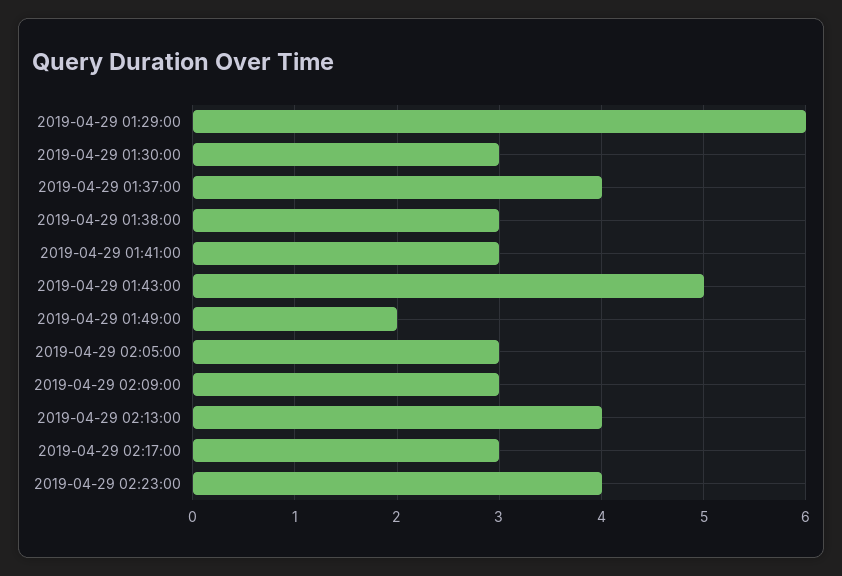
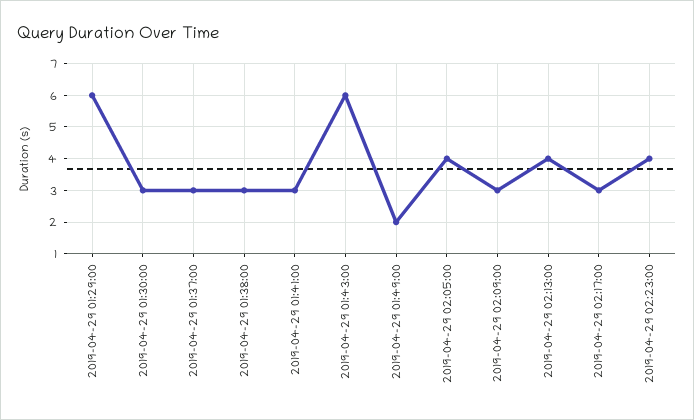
  {
    "2019-04-29 01:29:00": 6,
    "2019-04-29 01:30:00": 3,
-   "2019-04-29 01:37:00": 4,
+   "2019-04-29 01:37:00": 3,
    "2019-04-29 01:38:00": 3,
    "2019-04-29 01:41:00": 3,
-   "2019-04-29 01:43:00": 5,
+   "2019-04-29 01:43:00": 6,
    "2019-04-29 01:49:00": 2,
-   "2019-04-29 02:05:00": 3,
+   "2019-04-29 02:05:00": 4,
    "2019-04-29 02:09:00": 3,
    "2019-04-29 02:13:00": 4,
    "2019-04-29 02:17:00": 3,
    "2019-04-29 02:23:00": 4
  }

